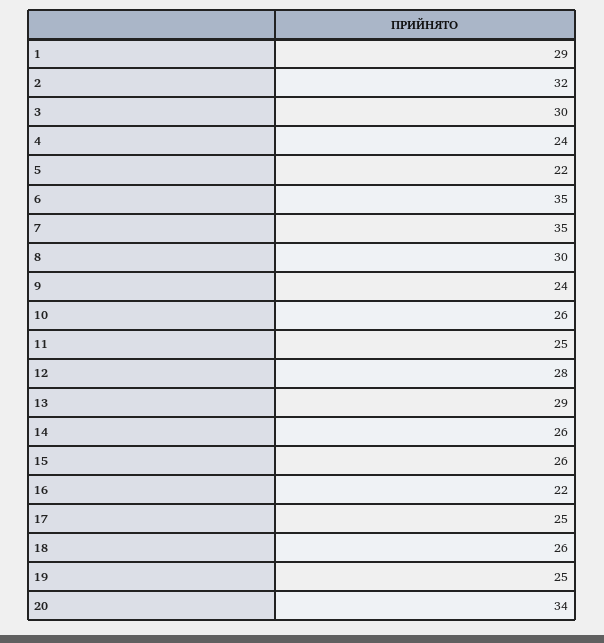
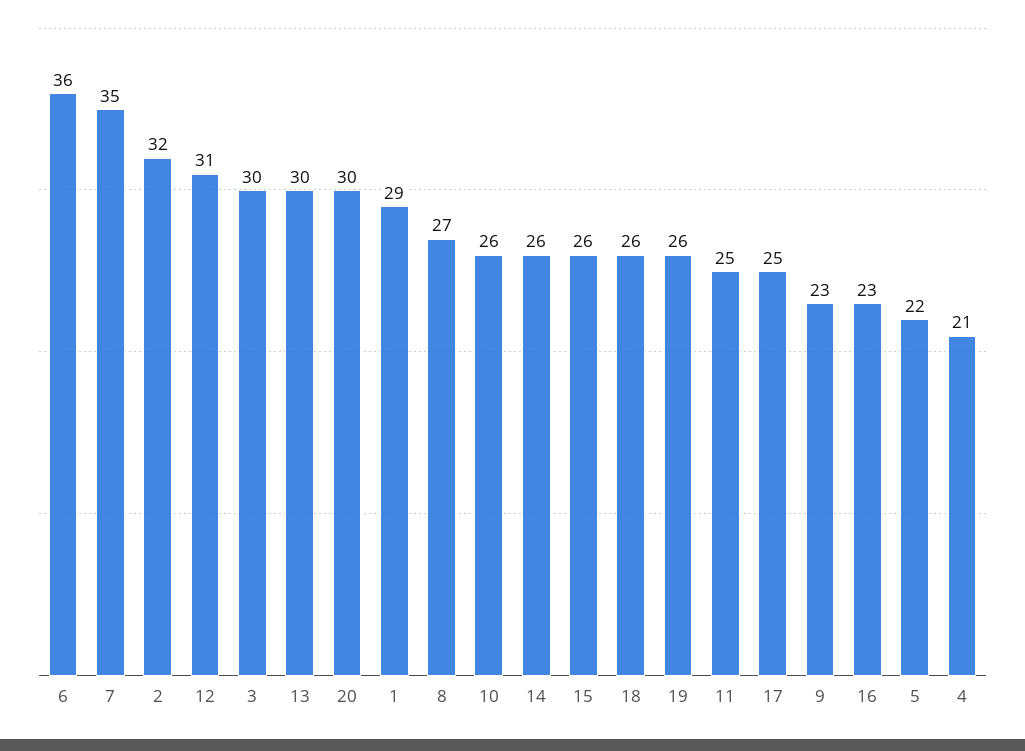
  {
    "1": 29,
    "2": 32,
    "3": 30,
-   "4": 24,
+   "4": 21,
    "5": 22,
-   "6": 35,
+   "6": 36,
    "7": 35,
-   "8": 30,
+   "8": 27,
-   "9": 24,
+   "9": 23,
    "10": 26,
    "11": 25,
-   "12": 28,
+   "12": 31,
-   "13": 29,
+   "13": 30,
    "14": 26,
    "15": 26,
-   "16": 22,
+   "16": 23,
    "17": 25,
    "18": 26,
-   "19": 25,
+   "19": 26,
-   "20": 34
+   "20": 30
  }

